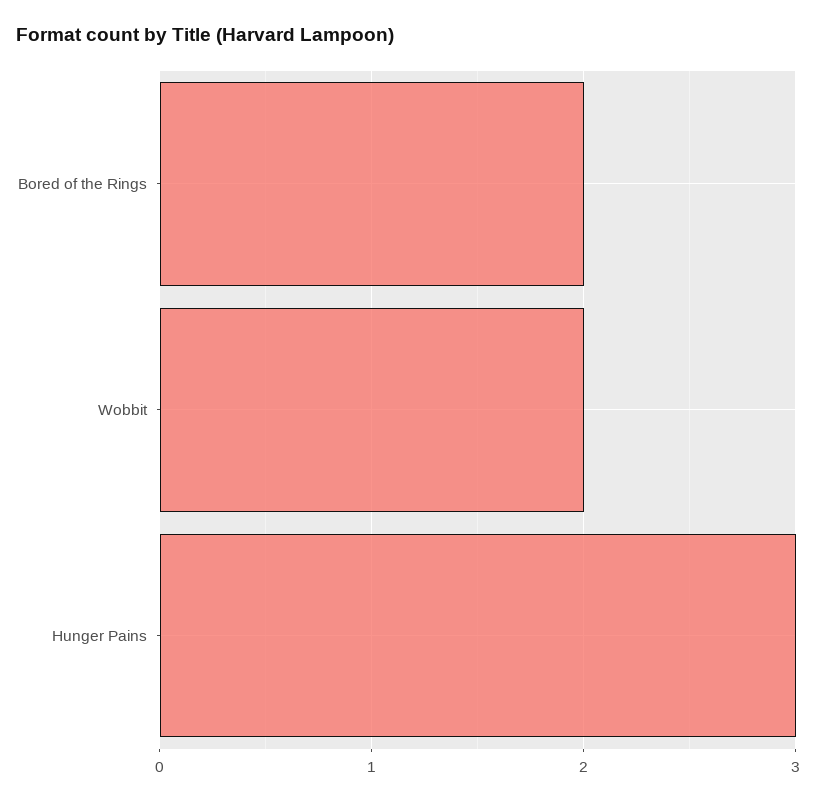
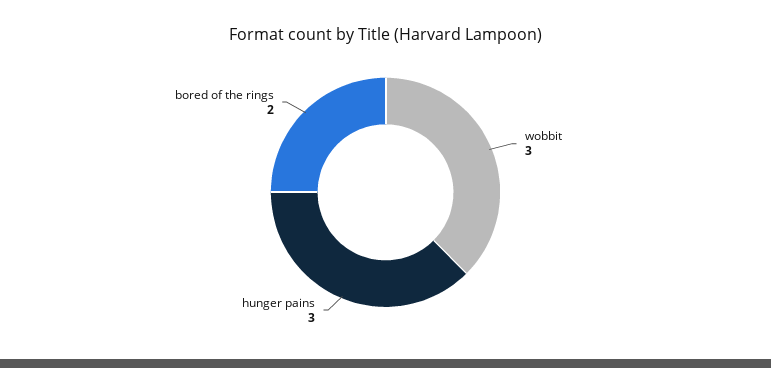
  {
    "Bored of the Rings": 2,
-   "Wobbit": 2,
+   "Wobbit": 3,
    "Hunger Pains": 3
  }

